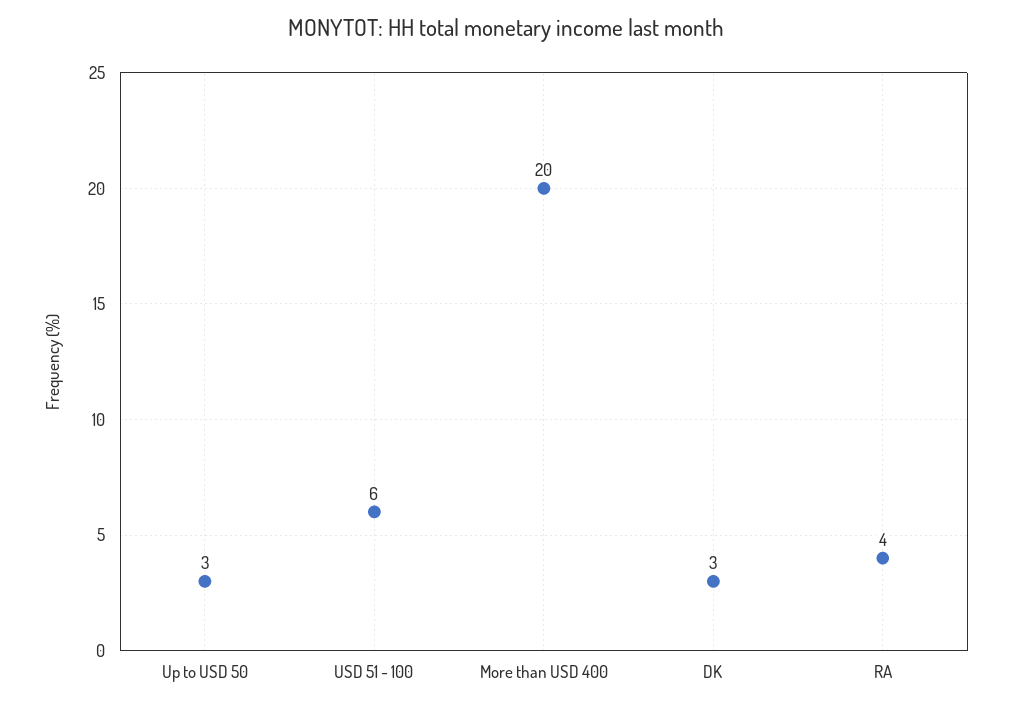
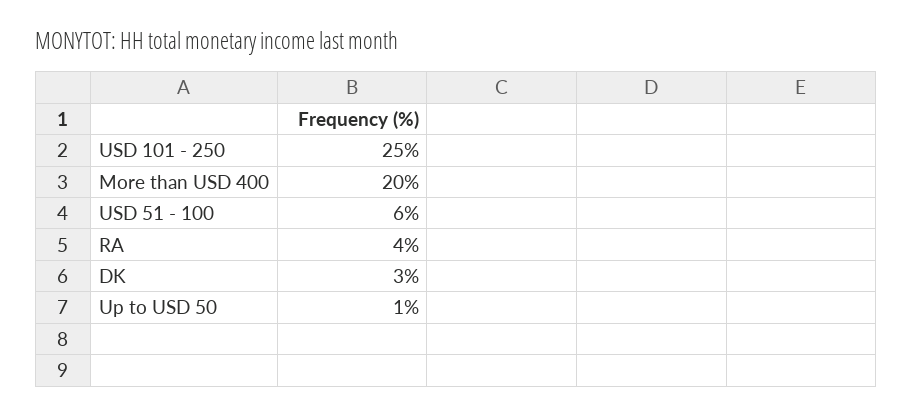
  {
-   "Up to USD 50": 3,
+   "Up to USD 50": 1,
    "USD 51 - 100": 6,
    "More than USD 400": 20,
    "DK": 3,
-   "RA": 4
+   "RA": 4,
+   "USD 101 - 250": 25
  }

